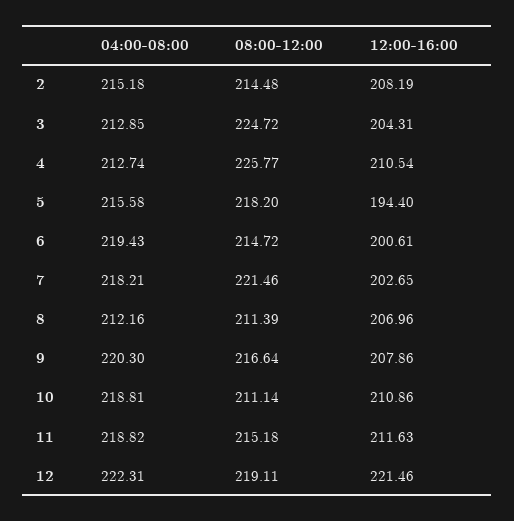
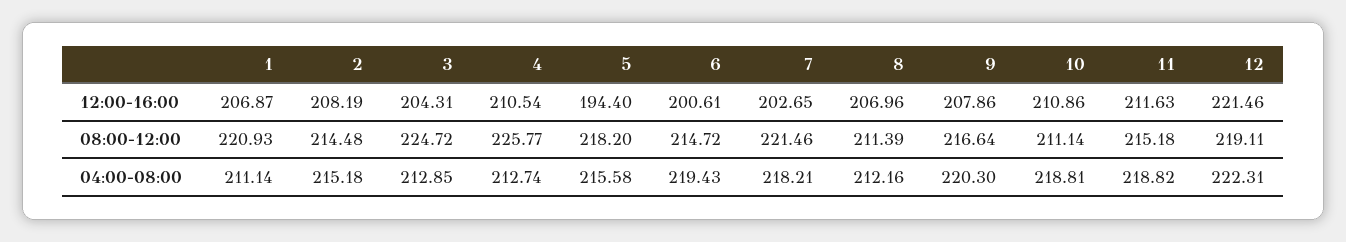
  {
    "04:00-08:00": {
      "2": 215.18,
      "3": 212.85,
      "4": 212.74,
      "5": 215.58,
      "6": 219.43,
      "7": 218.21,
      "8": 212.16,
      "9": 220.3,
      "10": 218.81,
      "11": 218.82,
-     "12": 222.31
+     "12": 222.31,
+     "1": 211.14
    },
    "08:00-12:00": {
      "2": 214.48,
      "3": 224.72,
      "4": 225.77,
      "5": 218.2,
      "6": 214.72,
      "7": 221.46,
      "8": 211.39,
      "9": 216.64,
      "10": 211.14,
      "11": 215.18,
-     "12": 219.11
+     "12": 219.11,
+     "1": 220.93
    },
    "12:00-16:00": {
      "2": 208.19,
      "3": 204.31,
      "4": 210.54,
      "5": 194.4,
      "6": 200.61,
      "7": 202.65,
      "8": 206.96,
      "9": 207.86,
      "10": 210.86,
      "11": 211.63,
-     "12": 221.46
+     "12": 221.46,
+     "1": 206.87
    }
  }

